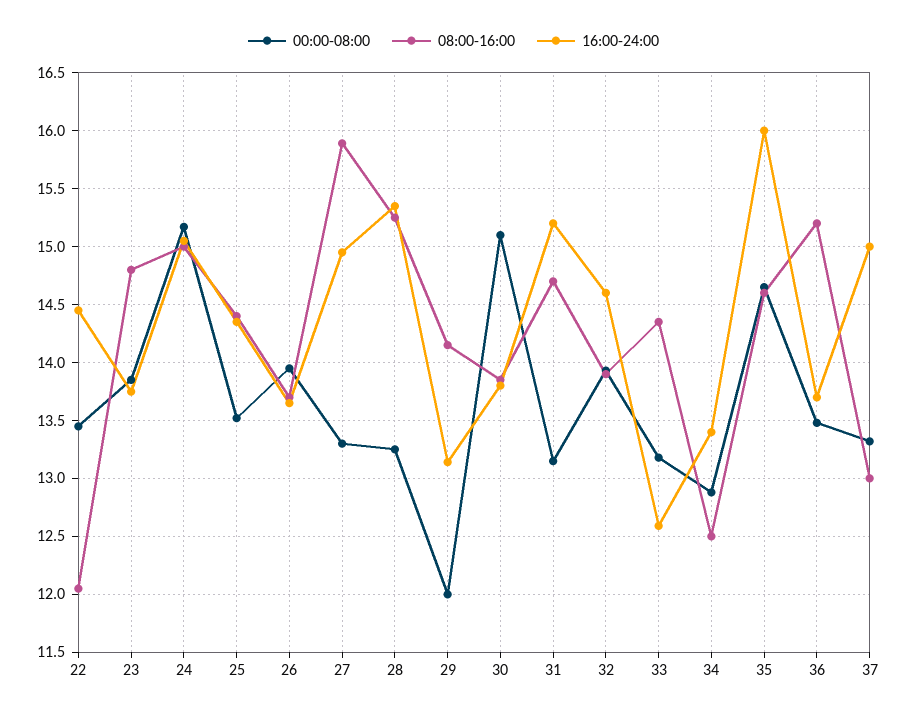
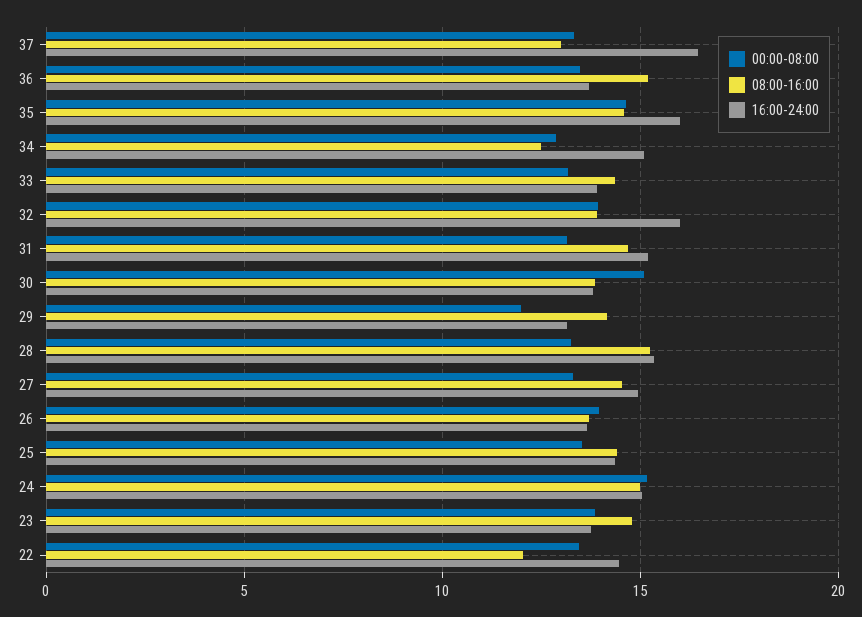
  {
    "00:00-08:00": {
      "22": 13.5,
      "23": 13.9,
      "24": 15.2,
      "25": 13.5,
      "26": 14,
      "27": 13.3,
      "28": 13.3,
      "29": 12,
      "30": 15.1,
      "31": 13.2,
      "32": 13.9,
      "33": 13.2,
      "34": 12.9,
      "35": 14.7,
      "36": 13.5,
      "37": 13.3
    },
    "08:00-16:00": {
      "22": 12.1,
      "23": 14.8,
      "24": 15,
      "25": 14.4,
      "26": 13.7,
-     "27": 15.9,
+     "27": 14.5,
      "28": 15.3,
      "29": 14.2,
      "30": 13.9,
      "31": 14.7,
      "32": 13.9,
      "33": 14.4,
      "34": 12.5,
      "35": 14.6,
      "36": 15.2,
      "37": 13
    },
    "16:00-24:00": {
      "22": 14.5,
      "23": 13.8,
      "24": 15.1,
      "25": 14.4,
      "26": 13.7,
      "27": 15,
      "28": 15.4,
      "29": 13.1,
      "30": 13.8,
      "31": 15.2,
-     "32": 14.6,
+     "32": 16,
-     "33": 12.6,
+     "33": 14,
-     "34": 13.4,
+     "34": 15,
      "35": 16,
      "36": 13.7,
-     "37": 15
+     "37": 16.5
    }
  }

